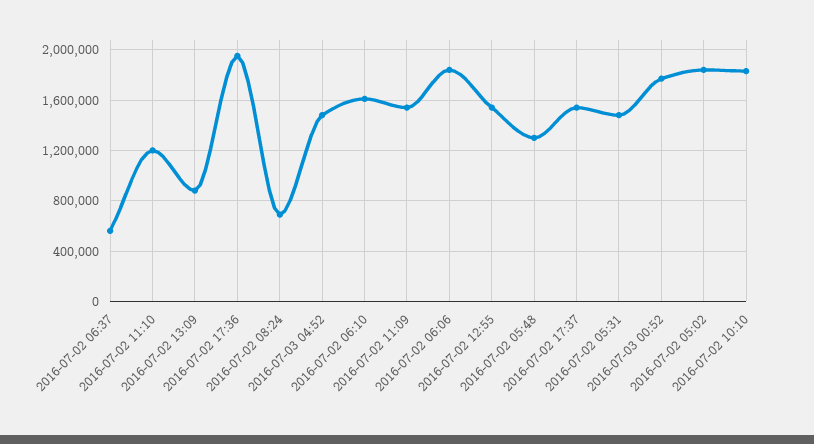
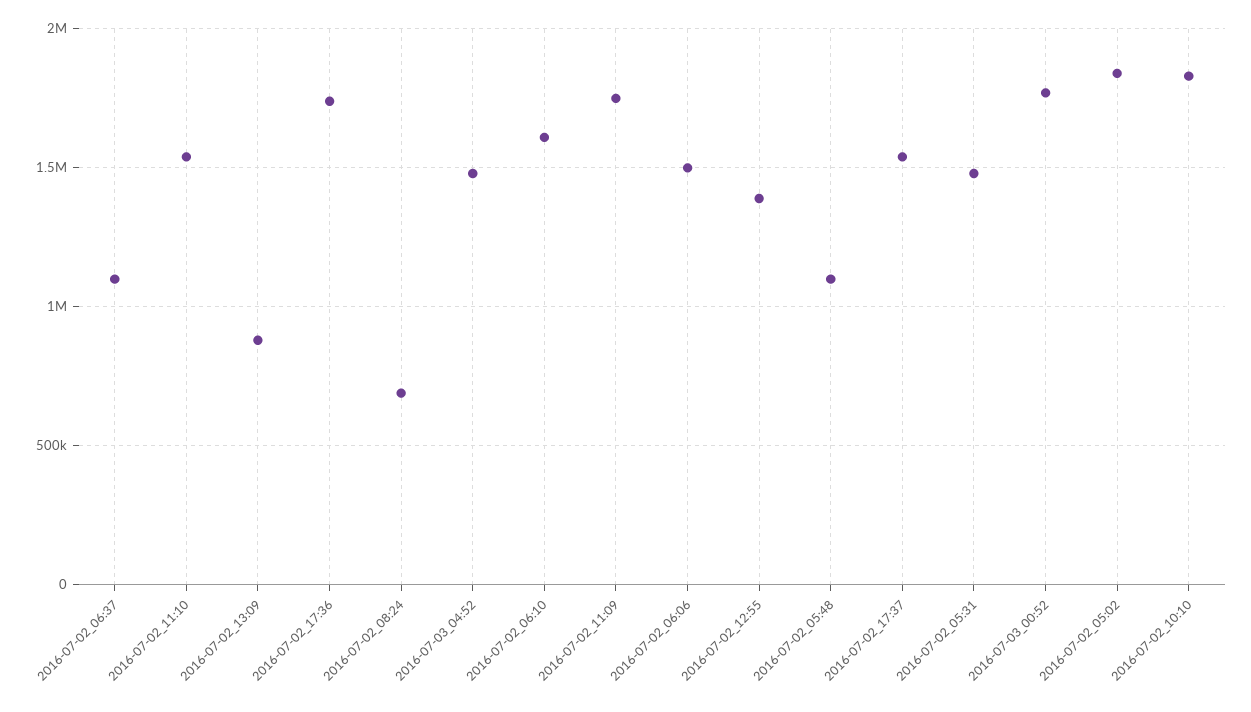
  {
-   "2016-07-02 06:37": 550000,
+   "2016-07-02 06:37": 1100000,
-   "2016-07-02 11:10": 1200000,
+   "2016-07-02 11:10": 1550000,
    "2016-07-02 13:09": 900000,
-   "2016-07-02 17:36": 1950000,
+   "2016-07-02 17:36": 1750000,
    "2016-07-02 08:24": 700000,
    "2016-07-03 04:52": 1500000,
    "2016-07-02 06:10": 1600000,
-   "2016-07-02 11:09": 1550000,
+   "2016-07-02 11:09": 1750000,
-   "2016-07-02 06:06": 1850000,
+   "2016-07-02 06:06": 1500000,
-   "2016-07-02 12:55": 1550000,
+   "2016-07-02 12:55": 1400000,
-   "2016-07-02 05:48": 1300000,
+   "2016-07-02 05:48": 1100000,
    "2016-07-02 17:37": 1550000,
    "2016-07-02 05:31": 1500000,
    "2016-07-03 00:52": 1750000,
    "2016-07-02 05:02": 1850000,
    "2016-07-02 10:10": 1850000
  }

